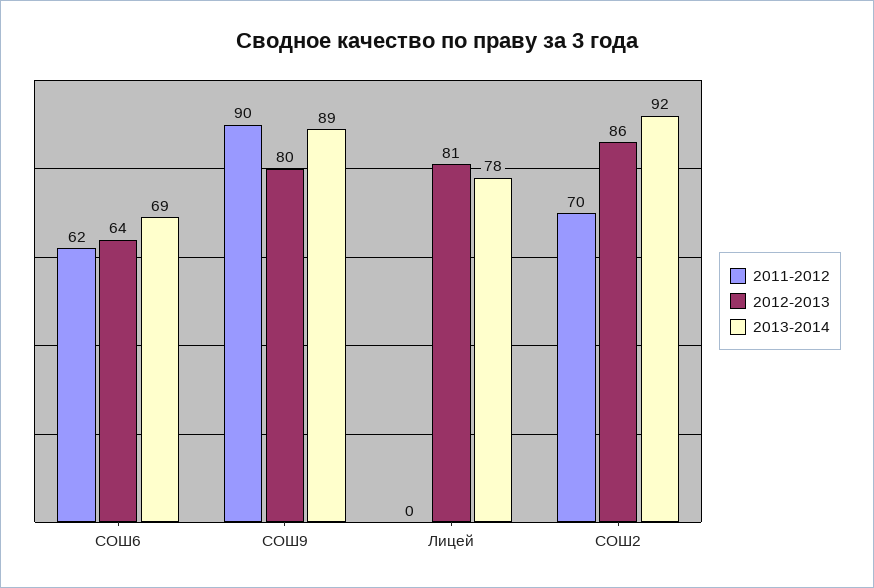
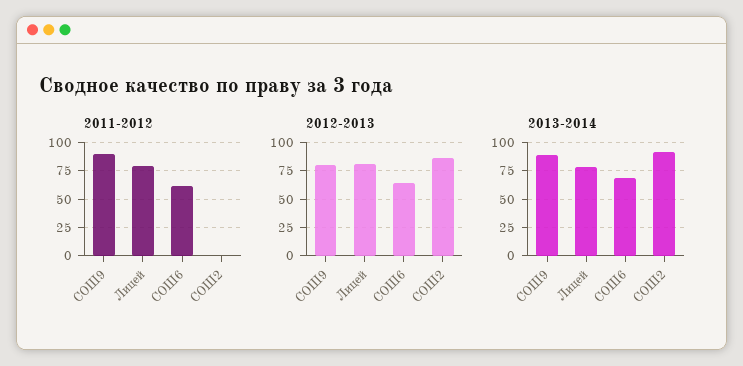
  {
    "2011-2012": {
      "СОШ6": 62,
      "СОШ9": 90,
-     "Лицей": 0,
+     "Лицей": 75,
-     "СОШ2": 70
+     "СОШ2": 0
    },
    "2012-2013": {
      "СОШ6": 64,
      "СОШ9": 80,
      "Лицей": 81,
      "СОШ2": 86
    },
    "2013-2014": {
      "СОШ6": 69,
      "СОШ9": 89,
      "Лицей": 78,
      "СОШ2": 92
    }
  }

